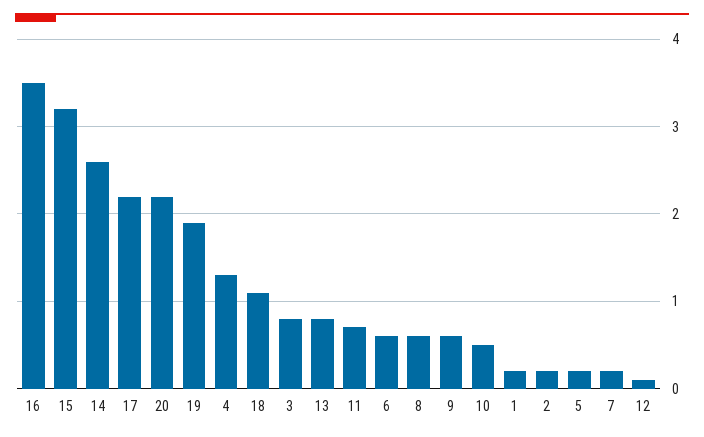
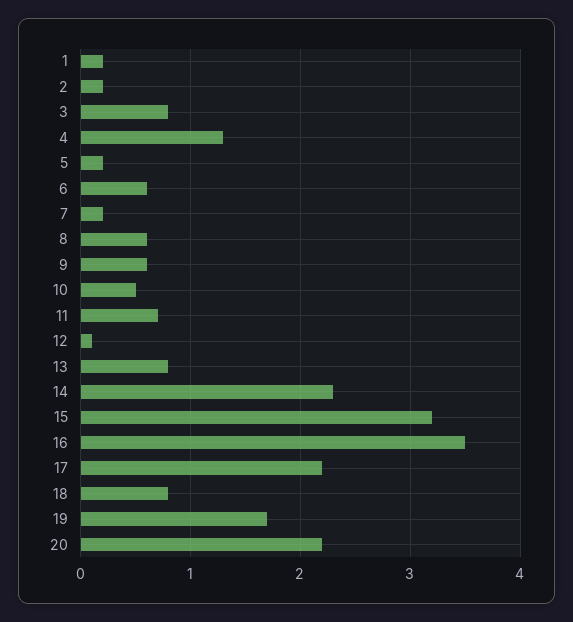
  {
    "16": 3.5,
    "15": 3.2,
-   "14": 2.6,
+   "14": 2.3,
    "17": 2.2,
    "20": 2.2,
-   "19": 1.9,
+   "19": 1.7,
    "4": 1.3,
-   "18": 1.1,
+   "18": 0.8,
    "3": 0.8,
    "13": 0.8,
    "11": 0.7,
    "6": 0.6,
    "8": 0.6,
    "9": 0.6,
    "10": 0.5,
    "1": 0.2,
    "2": 0.2,
    "5": 0.2,
    "7": 0.2,
    "12": 0.1
  }

